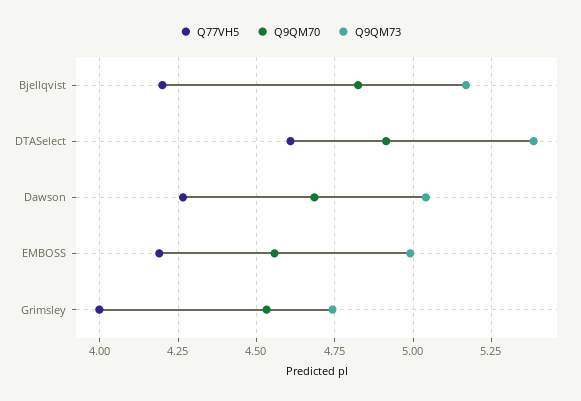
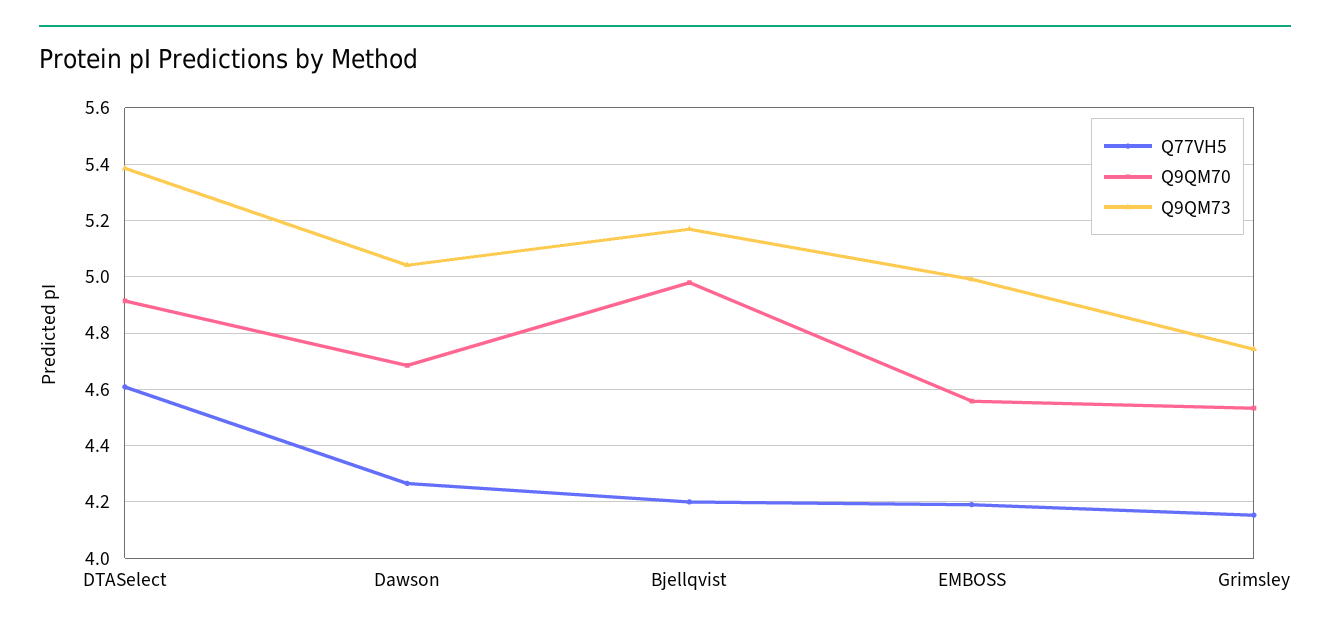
  {
    "Q77VH5": {
      "Bjellqvist": 4.2,
      "DTASelect": 4.6,
      "Dawson": 4.275,
      "EMBOSS": 4.2,
-     "Grimsley": 4
+     "Grimsley": 4.15
    },
    "Q9QM70": {
-     "Bjellqvist": 4.825,
+     "Bjellqvist": 4.975,
      "DTASelect": 4.925,
      "Dawson": 4.675,
      "EMBOSS": 4.55,
      "Grimsley": 4.525
    },
    "Q9QM73": {
      "Bjellqvist": 5.175,
      "DTASelect": 5.375,
      "Dawson": 5.05,
      "EMBOSS": 5,
      "Grimsley": 4.75
    }
  }

